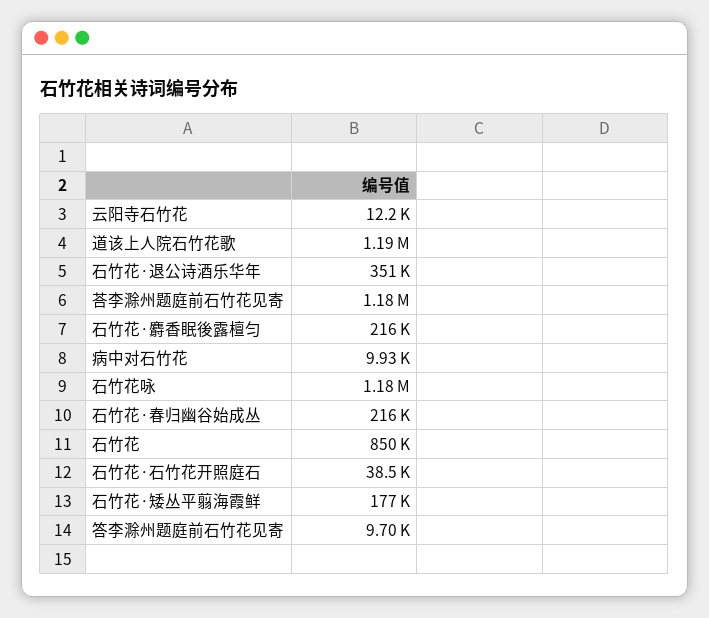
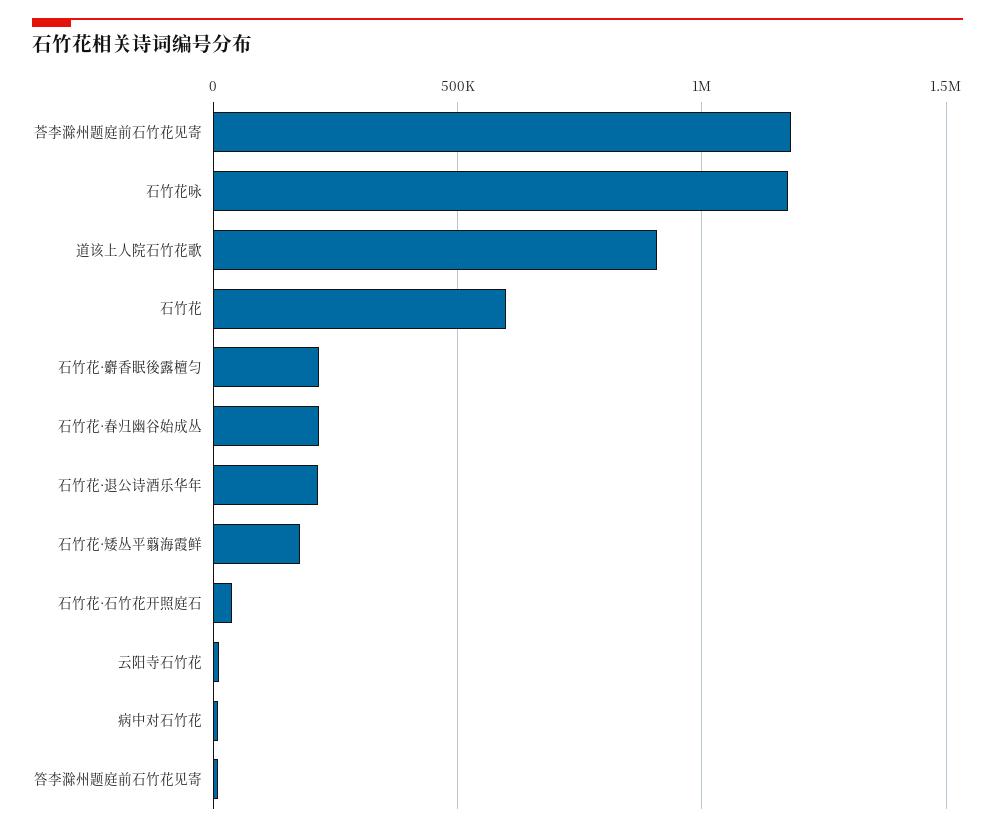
  {
    "云阳寺石竹花": 12200,
-   "道该上人院石竹花歌": 1190000,
+   "道该上人院石竹花歌": 900000,
-   "石竹花·退公诗酒乐华年": 351000,
+   "石竹花·退公诗酒乐华年": 200000,
    "荅李滁州题庭前石竹花见寄": 1180000,
    "石竹花·麝香眠後露檀匀": 216000,
    "病中对石竹花": 9930,
    "石竹花咏": 1180000,
    "石竹花·春归幽谷始成丛": 216000,
-   "石竹花": 850000,
+   "石竹花": 600000,
    "石竹花·石竹花开照庭石": 38500,
    "石竹花·矮丛平翦海霞鲜": 177000,
    "答李滁州题庭前石竹花见寄": 9700
  }

